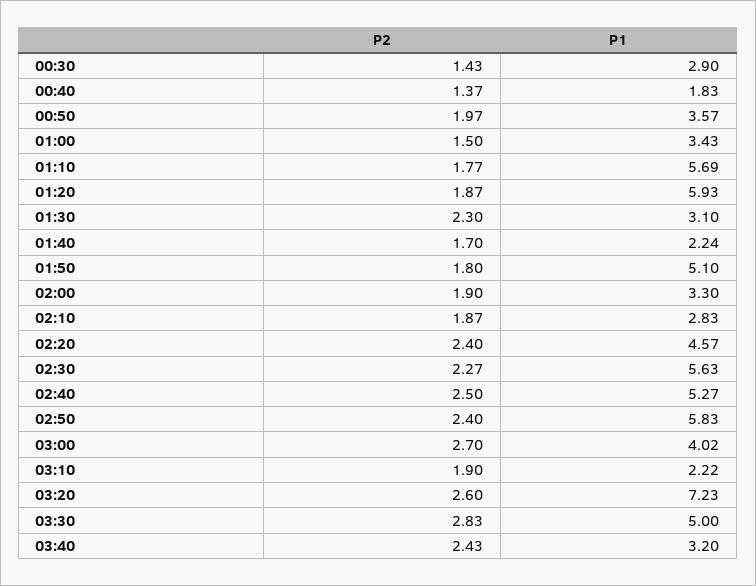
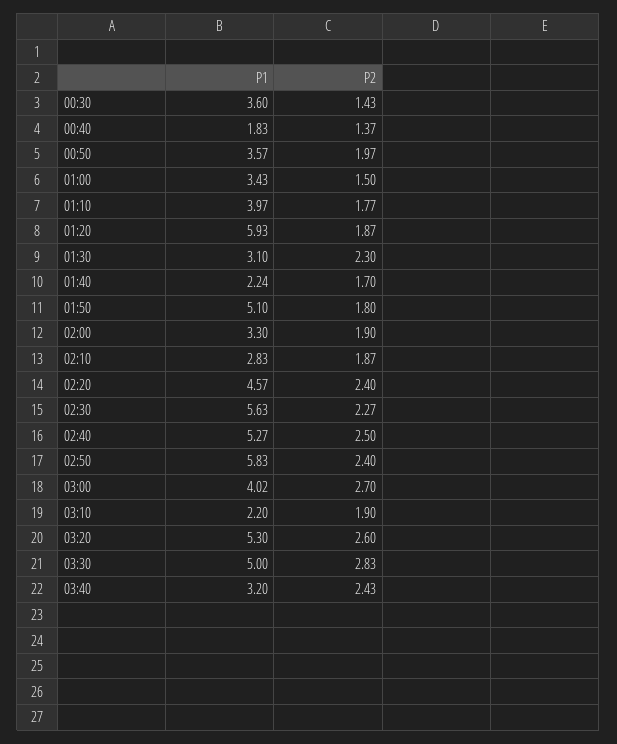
  {
    "P2": {
      "00:30": 1.43,
      "00:40": 1.37,
      "00:50": 1.97,
      "01:00": 1.5,
      "01:10": 1.77,
      "01:20": 1.87,
      "01:30": 2.3,
      "01:40": 1.7,
      "01:50": 1.8,
      "02:00": 1.9,
      "02:10": 1.87,
      "02:20": 2.4,
      "02:30": 2.27,
      "02:40": 2.5,
      "02:50": 2.4,
      "03:00": 2.7,
      "03:10": 1.9,
      "03:20": 2.6,
      "03:30": 2.83,
      "03:40": 2.43
    },
    "P1": {
-     "00:30": 2.9,
+     "00:30": 3.6,
      "00:40": 1.83,
      "00:50": 3.57,
      "01:00": 3.43,
-     "01:10": 5.69,
+     "01:10": 3.97,
      "01:20": 5.93,
      "01:30": 3.1,
      "01:40": 2.24,
      "01:50": 5.1,
      "02:00": 3.3,
      "02:10": 2.83,
      "02:20": 4.57,
      "02:30": 5.63,
      "02:40": 5.27,
      "02:50": 5.83,
      "03:00": 4.02,
-     "03:10": 2.22,
+     "03:10": 2.2,
-     "03:20": 7.23,
+     "03:20": 5.3,
      "03:30": 5,
      "03:40": 3.2
    }
  }

